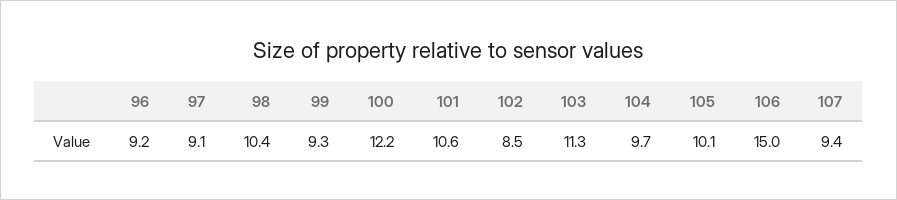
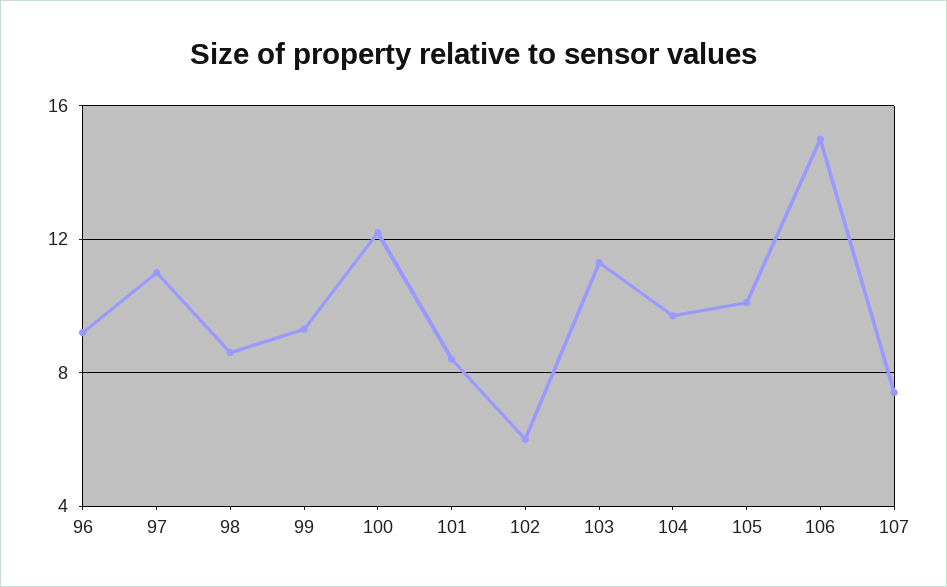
  {
    "96": 9.2,
-   "97": 9.1,
+   "97": 11,
-   "98": 10.4,
+   "98": 8.5,
    "99": 9.3,
    "100": 12.2,
-   "101": 10.6,
+   "101": 8.5,
-   "102": 8.5,
+   "102": 6,
    "103": 11.3,
    "104": 9.7,
    "105": 10.1,
    "106": 15,
-   "107": 9.4
+   "107": 7.5
  }

